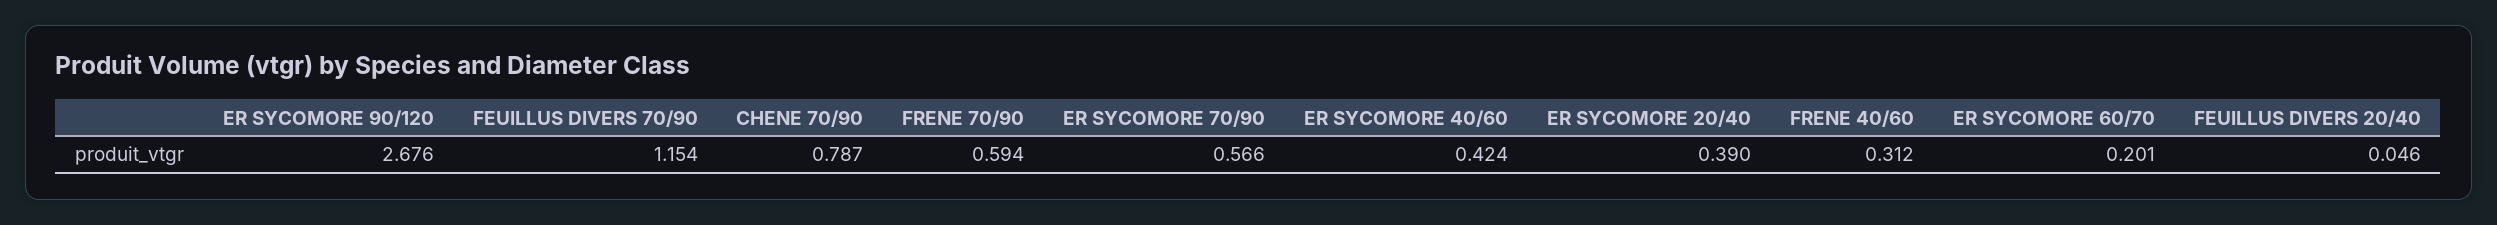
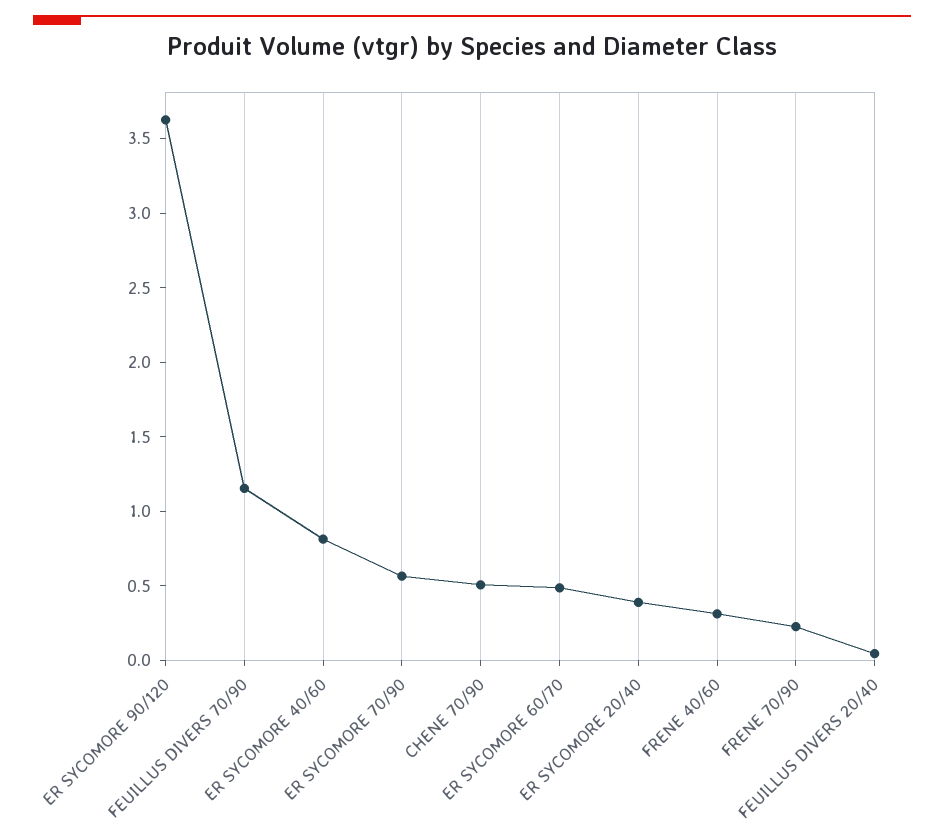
  {
-   "ER SYCOMORE 90/120": 2.676,
+   "ER SYCOMORE 90/120": 3.6,
    "FEUILLUS DIVERS 70/90": 1.154,
-   "CHENE 70/90": 0.787,
+   "CHENE 70/90": 0.5,
-   "FRENE 70/90": 0.594,
+   "FRENE 70/90": 0.2,
    "ER SYCOMORE 70/90": 0.566,
-   "ER SYCOMORE 40/60": 0.424,
+   "ER SYCOMORE 40/60": 0.8,
    "ER SYCOMORE 20/40": 0.39,
    "FRENE 40/60": 0.312,
-   "ER SYCOMORE 60/70": 0.201,
+   "ER SYCOMORE 60/70": 0.5,
    "FEUILLUS DIVERS 20/40": 0.046
  }

